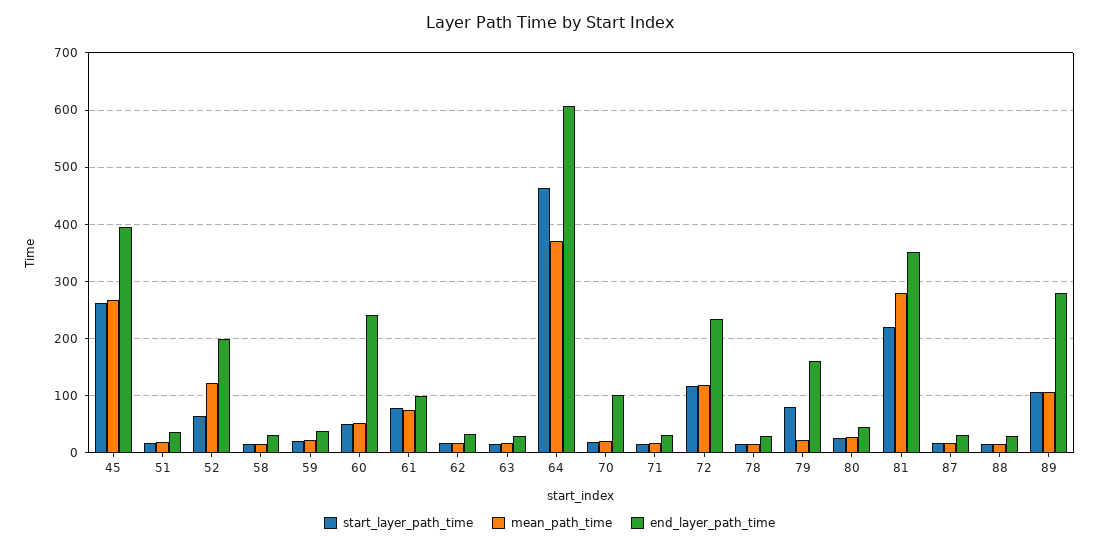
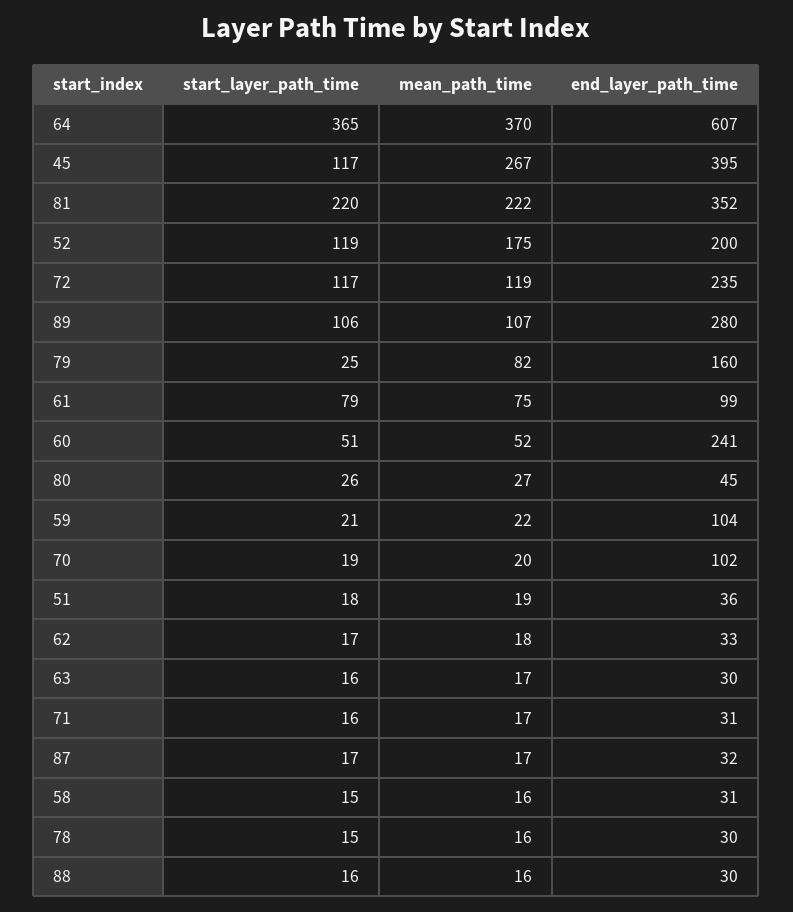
  {
    "start_layer_path_time": {
-     "45": 260,
+     "45": 117,
      "51": 18,
-     "52": 60,
+     "52": 119,
      "58": 15,
      "59": 21,
      "60": 51,
      "61": 79,
      "62": 17,
      "63": 16,
-     "64": 460,
+     "64": 365,
      "70": 19,
      "71": 16,
      "72": 117,
      "78": 15,
-     "79": 80,
+     "79": 25,
      "80": 26,
      "81": 220,
      "87": 17,
      "88": 16,
      "89": 106
    },
    "mean_path_time": {
      "45": 267,
      "51": 19,
-     "52": 120,
+     "52": 175,
      "58": 16,
      "59": 22,
      "60": 52,
      "61": 75,
      "62": 18,
      "63": 17,
      "64": 370,
      "70": 20,
      "71": 17,
      "72": 119,
      "78": 16,
-     "79": 20,
+     "79": 82,
      "80": 27,
-     "81": 280,
+     "81": 222,
      "87": 17,
      "88": 16,
      "89": 107
    },
    "end_layer_path_time": {
      "45": 395,
      "51": 36,
      "52": 200,
      "58": 31,
-     "59": 40,
+     "59": 104,
      "60": 241,
      "61": 99,
      "62": 33,
      "63": 30,
      "64": 607,
      "70": 102,
      "71": 31,
      "72": 235,
      "78": 30,
      "79": 160,
      "80": 45,
      "81": 352,
      "87": 32,
      "88": 30,
      "89": 280
    }
  }

